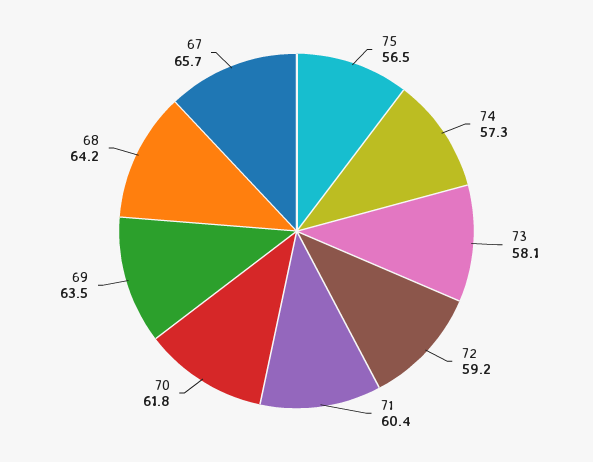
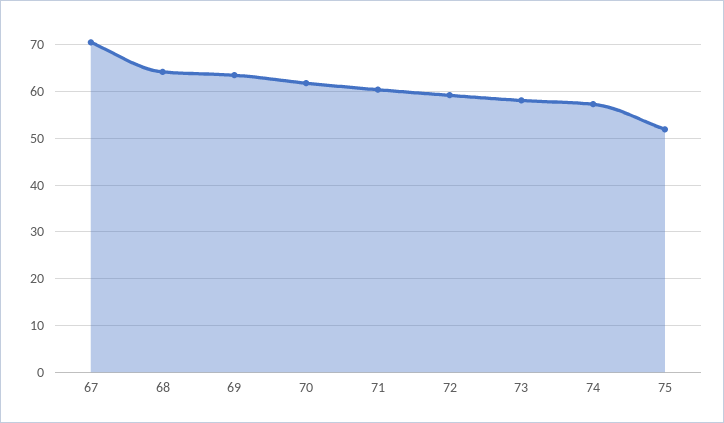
  {
-   "75": 56.5,
+   "75": 52,
    "74": 57.3,
    "73": 58.1,
    "72": 59.2,
    "71": 60.4,
    "70": 61.8,
    "69": 63.5,
    "68": 64.2,
-   "67": 65.7
+   "67": 70
  }

